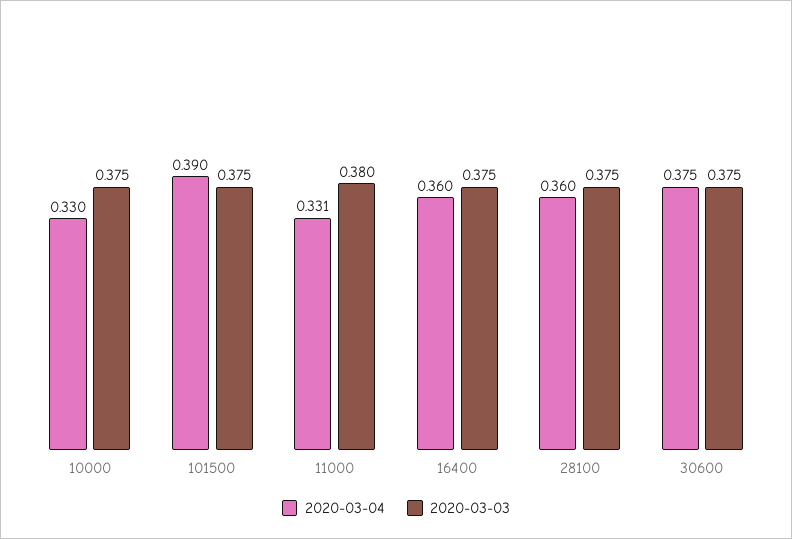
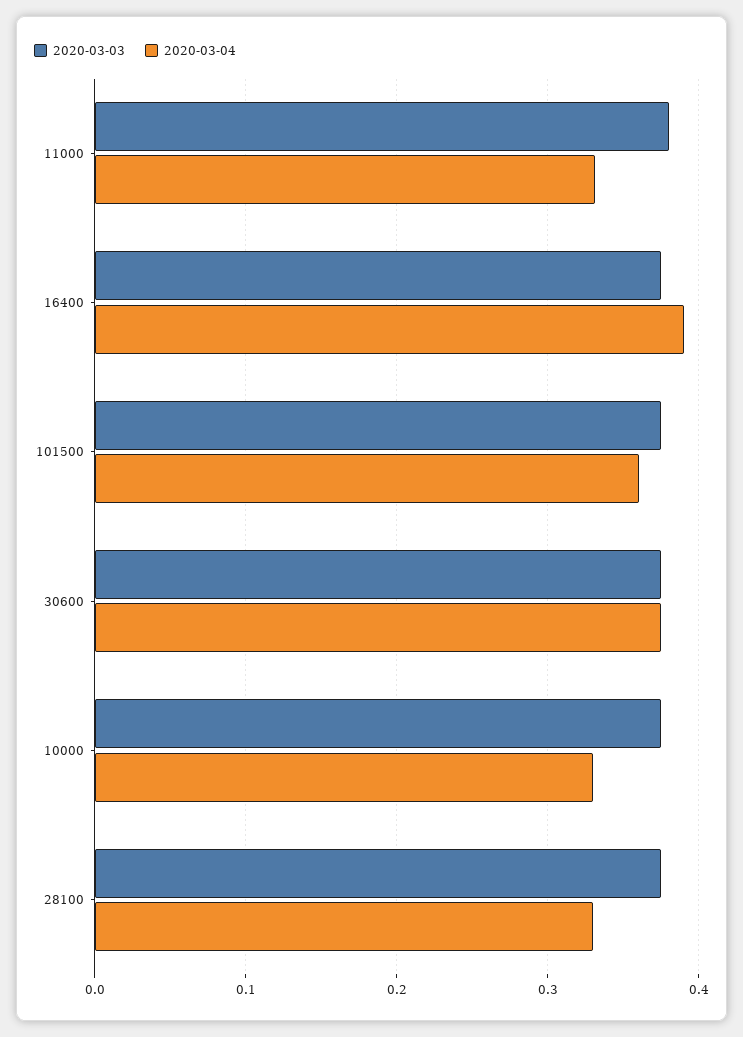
  {
    "2020-03-04": {
      "10000": 0.33,
-     "101500": 0.39,
+     "101500": 0.36,
      "11000": 0.331,
-     "16400": 0.36,
+     "16400": 0.39,
-     "28100": 0.36,
+     "28100": 0.33,
      "30600": 0.375
    },
    "2020-03-03": {
      "10000": 0.375,
      "101500": 0.375,
      "11000": 0.38,
      "16400": 0.375,
      "28100": 0.375,
      "30600": 0.375
    }
  }

